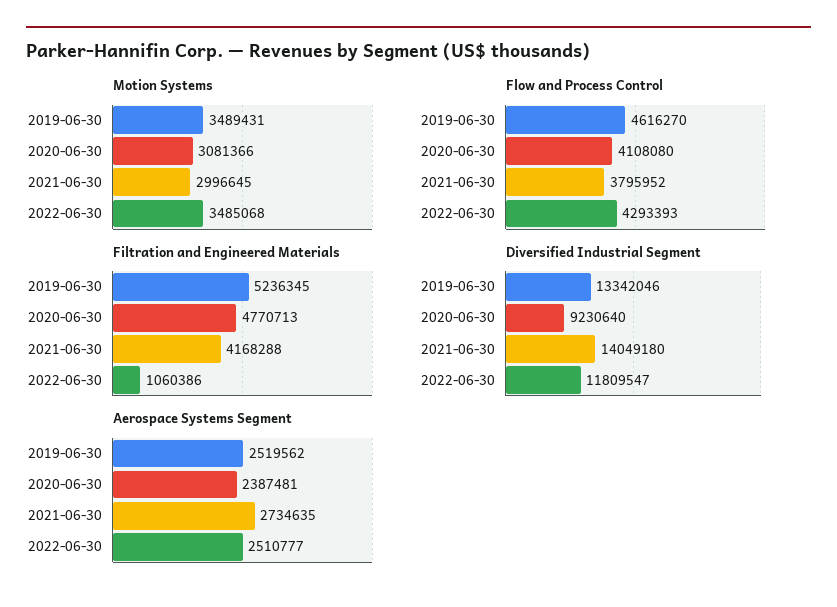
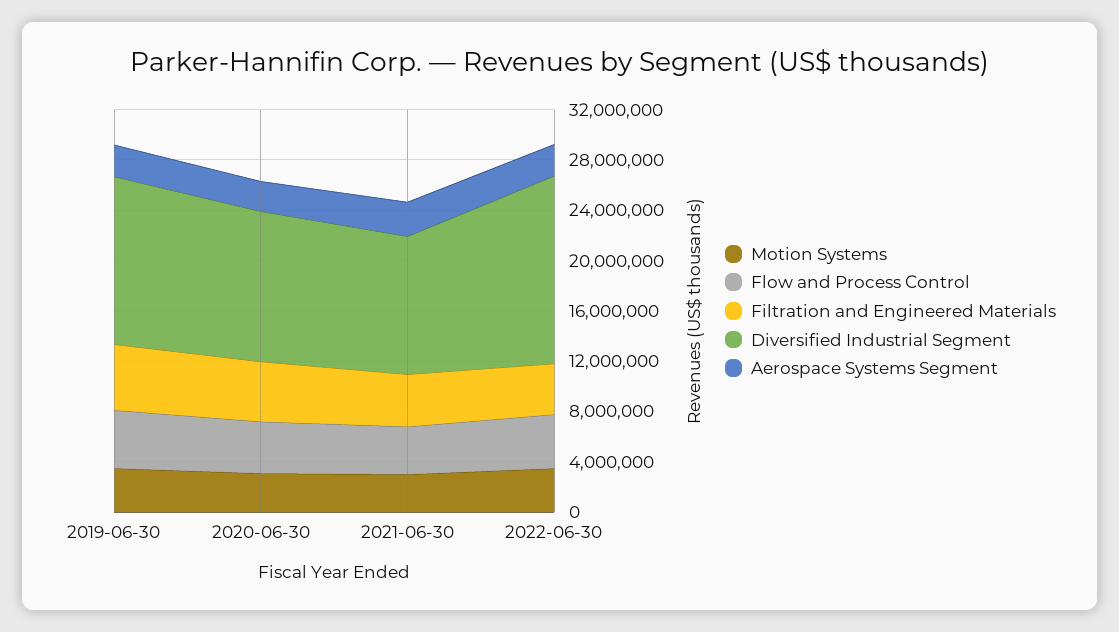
  {
    "Motion Systems": {
      "2019-06-30": 3489431,
      "2020-06-30": 3081366,
      "2021-06-30": 2996645,
      "2022-06-30": 3485068
    },
    "Flow and Process Control": {
      "2019-06-30": 4616270,
      "2020-06-30": 4108080,
      "2021-06-30": 3795952,
      "2022-06-30": 4293393
    },
    "Filtration and Engineered Materials": {
      "2019-06-30": 5236345,
      "2020-06-30": 4770713,
      "2021-06-30": 4168288,
-     "2022-06-30": 1060386
+     "2022-06-30": 4000000
    },
    "Diversified Industrial Segment": {
      "2019-06-30": 13342046,
-     "2020-06-30": 9230640,
+     "2020-06-30": 12000000,
-     "2021-06-30": 14049180,
+     "2021-06-30": 11000000,
-     "2022-06-30": 11809547
+     "2022-06-30": 15000000
    },
    "Aerospace Systems Segment": {
      "2019-06-30": 2519562,
      "2020-06-30": 2387481,
      "2021-06-30": 2734635,
      "2022-06-30": 2510777
    }
  }

